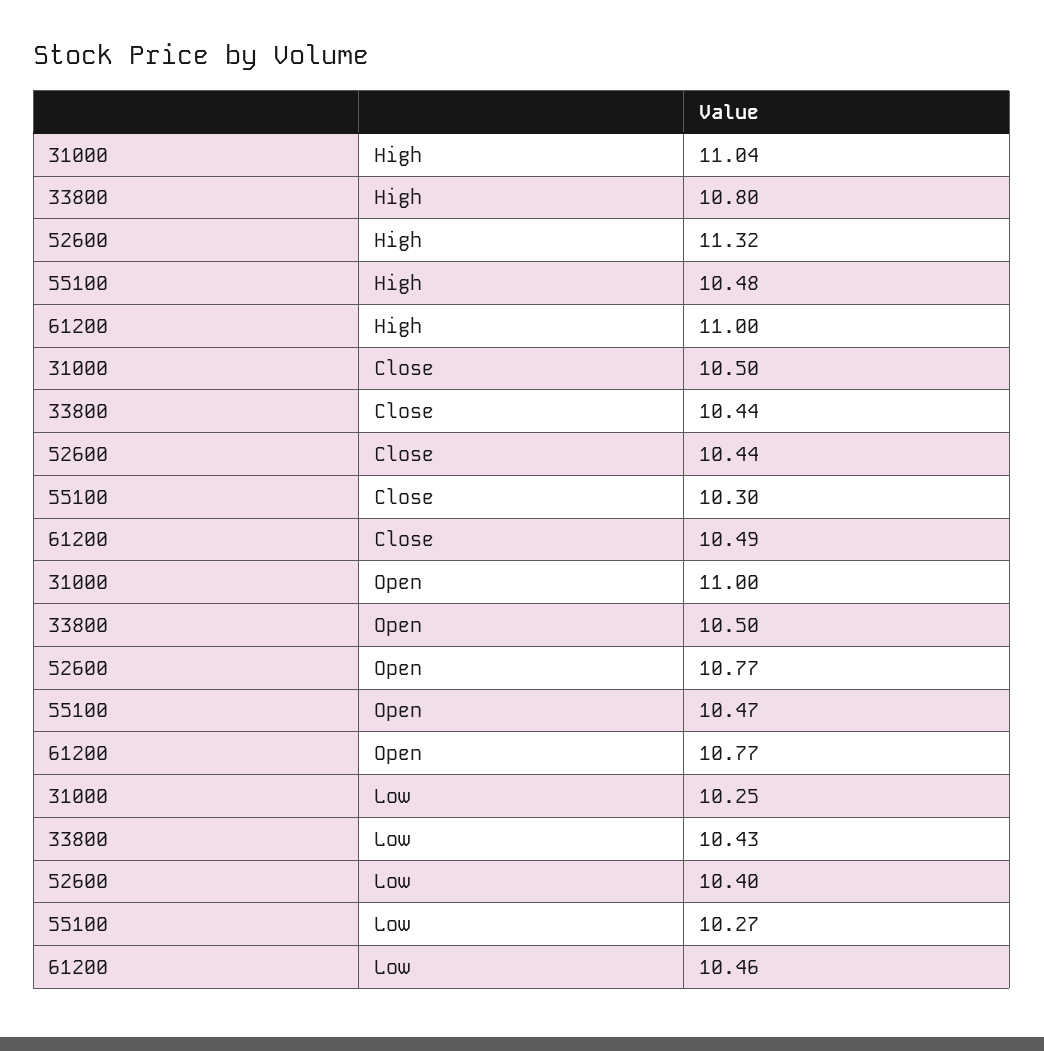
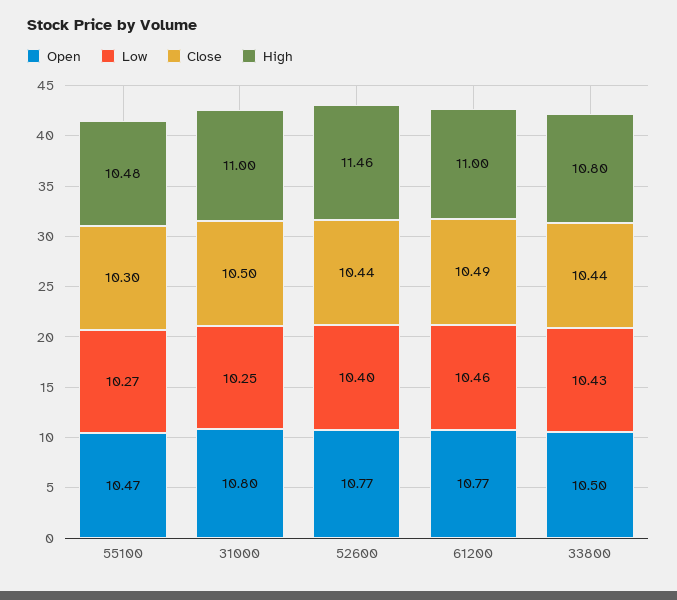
  {
    "High": {
-     "31000": 11.04,
+     "31000": 11,
      "33800": 10.8,
-     "52600": 11.32,
+     "52600": 11.46,
      "55100": 10.48,
      "61200": 11
    },
    "Close": {
      "31000": 10.5,
      "33800": 10.44,
      "52600": 10.44,
      "55100": 10.3,
      "61200": 10.49
    },
    "Open": {
-     "31000": 11,
+     "31000": 10.8,
      "33800": 10.5,
      "52600": 10.77,
      "55100": 10.47,
      "61200": 10.77
    },
    "Low": {
      "31000": 10.25,
      "33800": 10.43,
      "52600": 10.4,
      "55100": 10.27,
      "61200": 10.46
    }
  }

